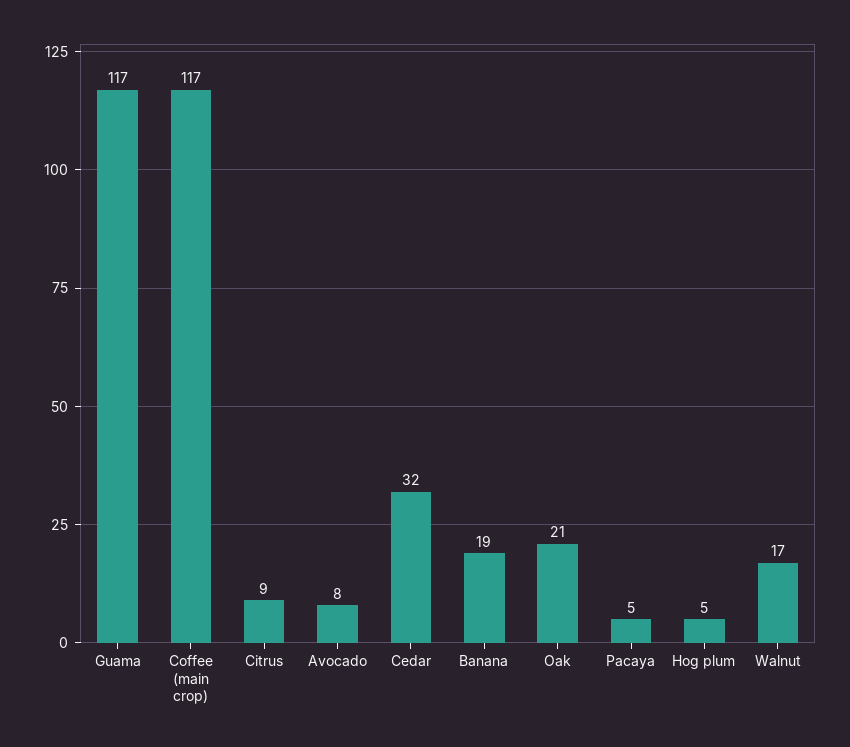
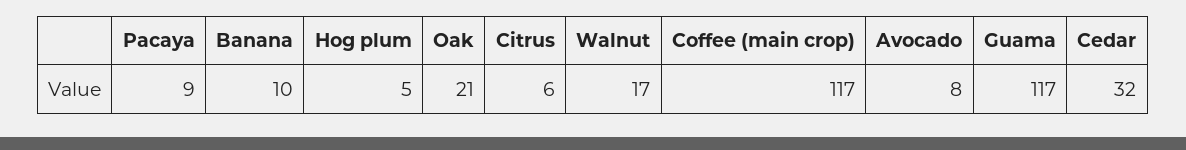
  {
    "Guama": 117,
    "Coffee (main crop)": 117,
-   "Citrus": 9,
+   "Citrus": 6,
    "Avocado": 8,
    "Cedar": 32,
-   "Banana": 19,
+   "Banana": 10,
    "Oak": 21,
-   "Pacaya": 5,
+   "Pacaya": 9,
    "Hog plum": 5,
    "Walnut": 17
  }

